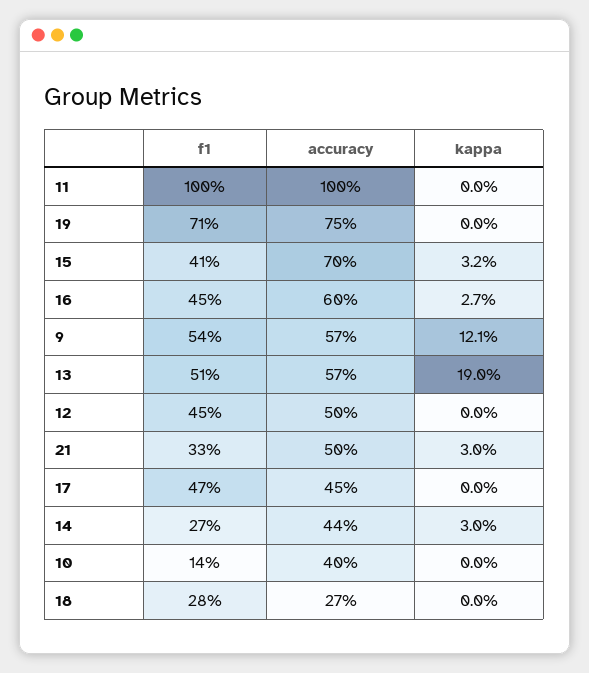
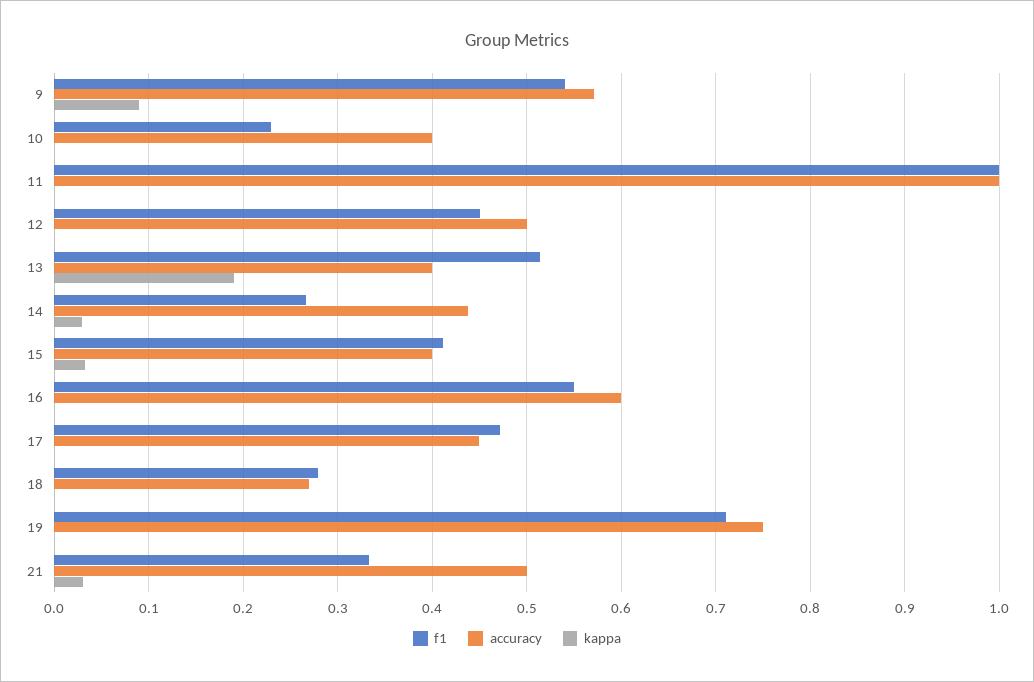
  {
    "f1": {
      "11": 1,
      "19": 0.71,
      "15": 0.41,
-     "16": 0.45,
+     "16": 0.55,
      "9": 0.54,
      "13": 0.51,
      "12": 0.45,
      "21": 0.33,
      "17": 0.47,
      "14": 0.27,
-     "10": 0.14,
+     "10": 0.23,
      "18": 0.28
    },
    "accuracy": {
      "11": 1,
      "19": 0.75,
-     "15": 0.7,
+     "15": 0.4,
      "16": 0.6,
      "9": 0.57,
-     "13": 0.57,
+     "13": 0.4,
      "12": 0.5,
      "21": 0.5,
      "17": 0.45,
      "14": 0.44,
      "10": 0.4,
      "18": 0.27
    },
    "kappa": {
      "11": 0,
      "19": 0,
      "15": 0.032,
-     "16": 0.027,
+     "16": 0,
-     "9": 0.121,
+     "9": 0.09,
      "13": 0.19,
      "12": 0,
      "21": 0.03,
      "17": 0,
      "14": 0.03,
      "10": 0,
      "18": 0
    }
  }

